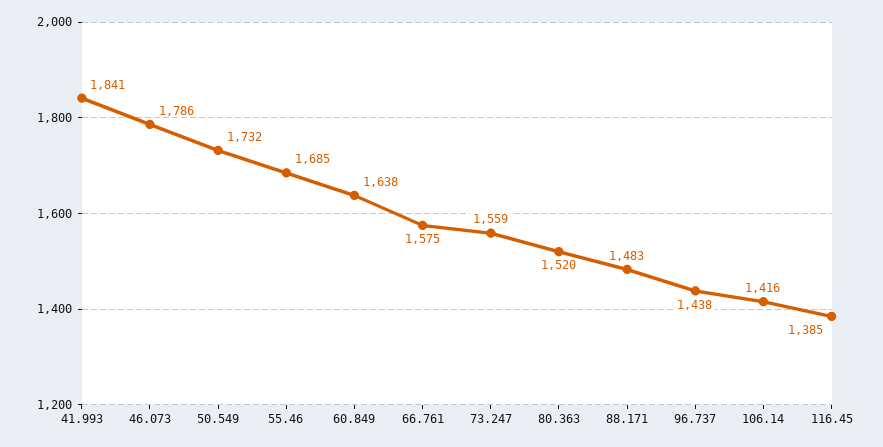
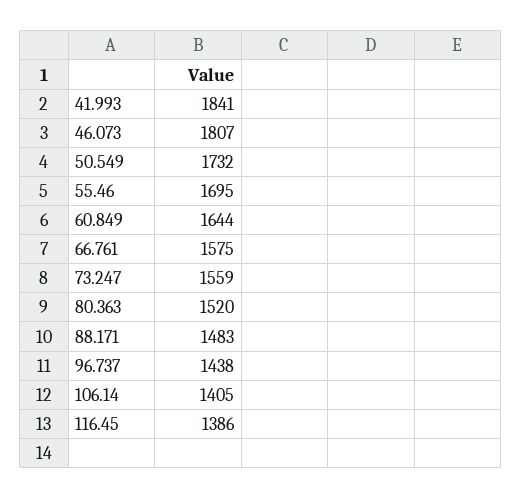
  {
    "41.993": 1841,
-   "46.073": 1786,
+   "46.073": 1807,
    "50.549": 1732,
-   "55.46": 1685,
+   "55.46": 1695,
-   "60.849": 1638,
+   "60.849": 1644,
    "66.761": 1575,
    "73.247": 1559,
    "80.363": 1520,
    "88.171": 1483,
    "96.737": 1438,
-   "106.14": 1416,
+   "106.14": 1405,
-   "116.45": 1385
+   "116.45": 1386
  }

